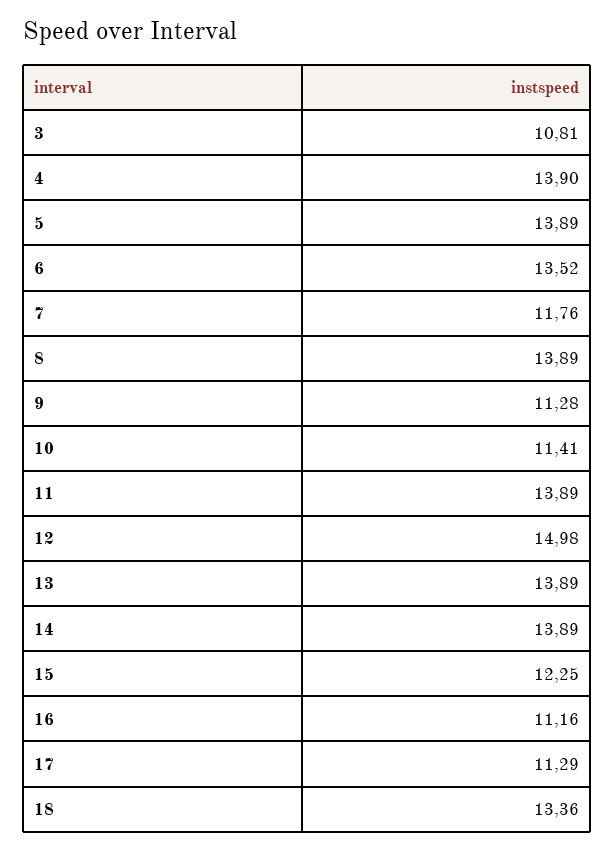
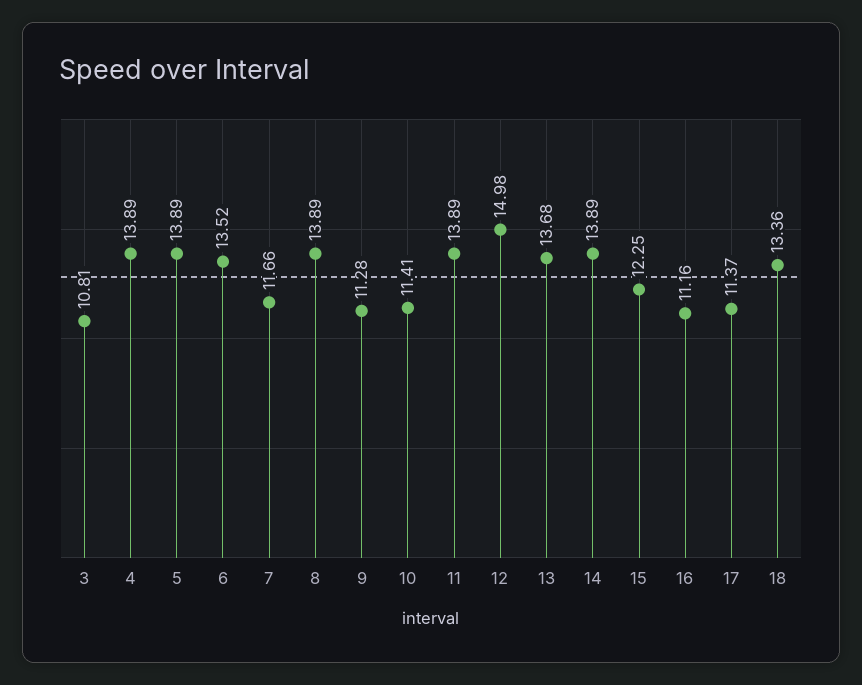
  {
    "3": 10.81,
-   "4": 13.9,
+   "4": 13.89,
    "5": 13.89,
    "6": 13.52,
-   "7": 11.76,
+   "7": 11.66,
    "8": 13.89,
    "9": 11.28,
    "10": 11.41,
    "11": 13.89,
    "12": 14.98,
-   "13": 13.89,
+   "13": 13.68,
    "14": 13.89,
    "15": 12.25,
    "16": 11.16,
-   "17": 11.29,
+   "17": 11.37,
    "18": 13.36
  }

